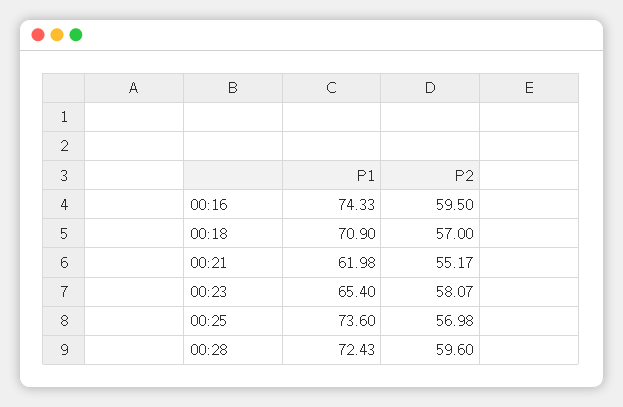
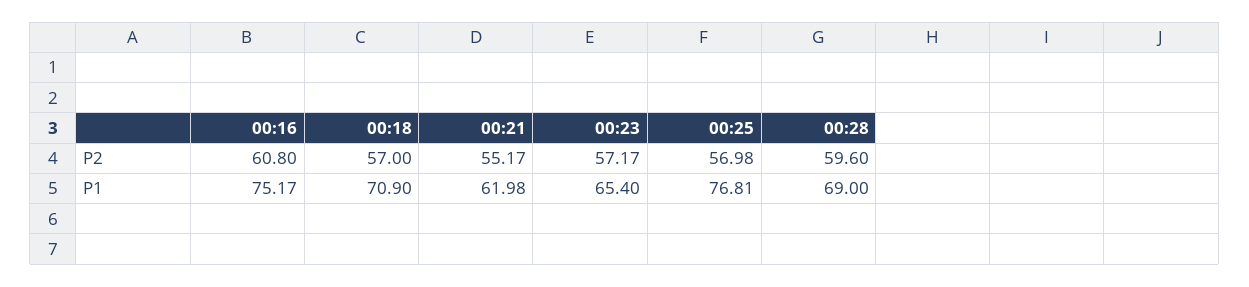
  {
    "P1": {
-     "00:16": 74.33,
+     "00:16": 75.17,
      "00:18": 70.9,
      "00:21": 61.98,
      "00:23": 65.4,
-     "00:25": 73.6,
+     "00:25": 76.81,
-     "00:28": 72.43
+     "00:28": 69
    },
    "P2": {
-     "00:16": 59.5,
+     "00:16": 60.8,
      "00:18": 57,
      "00:21": 55.17,
-     "00:23": 58.07,
+     "00:23": 57.17,
      "00:25": 56.98,
      "00:28": 59.6
    }
  }

